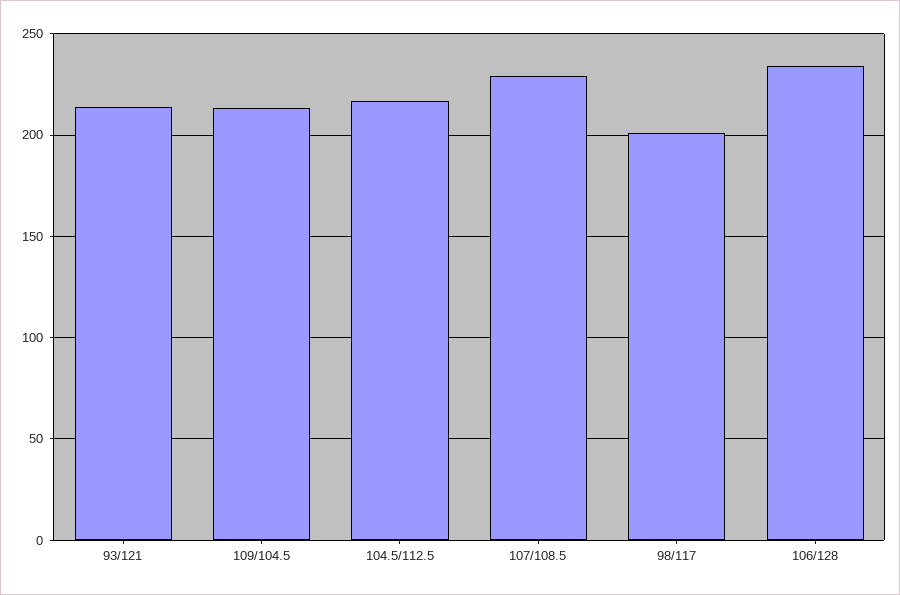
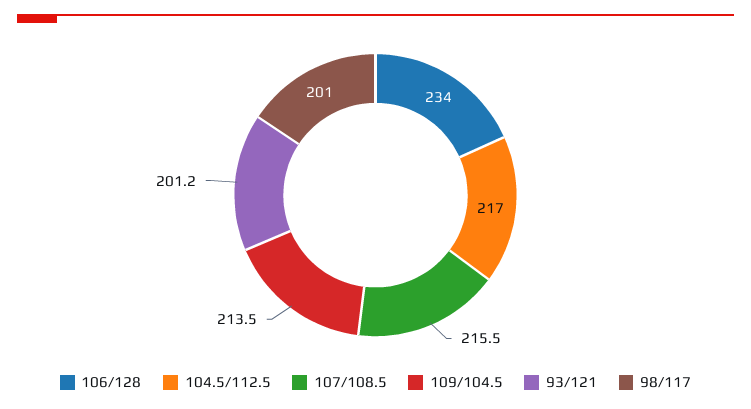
  {
-   "93/121": 215,
+   "93/121": 201.2,
    "109/104.5": 213.5,
    "104.5/112.5": 217,
-   "107/108.5": 230,
+   "107/108.5": 215.5,
    "98/117": 201,
    "106/128": 234
  }

